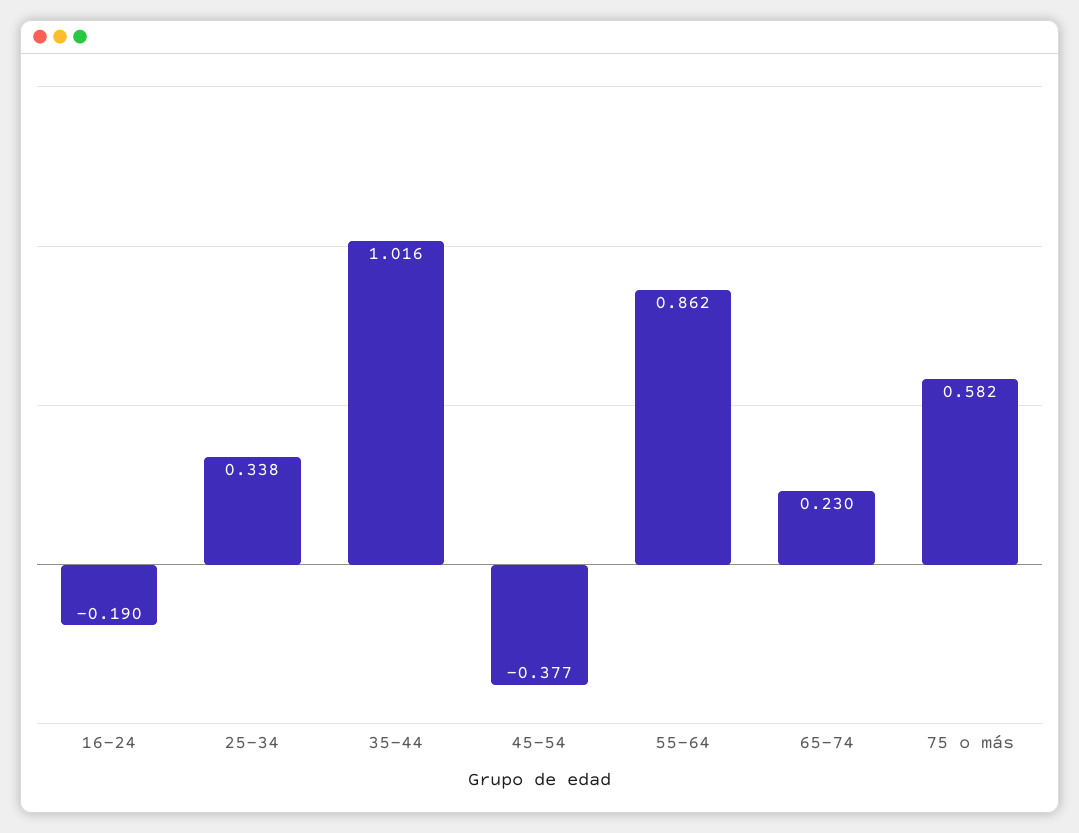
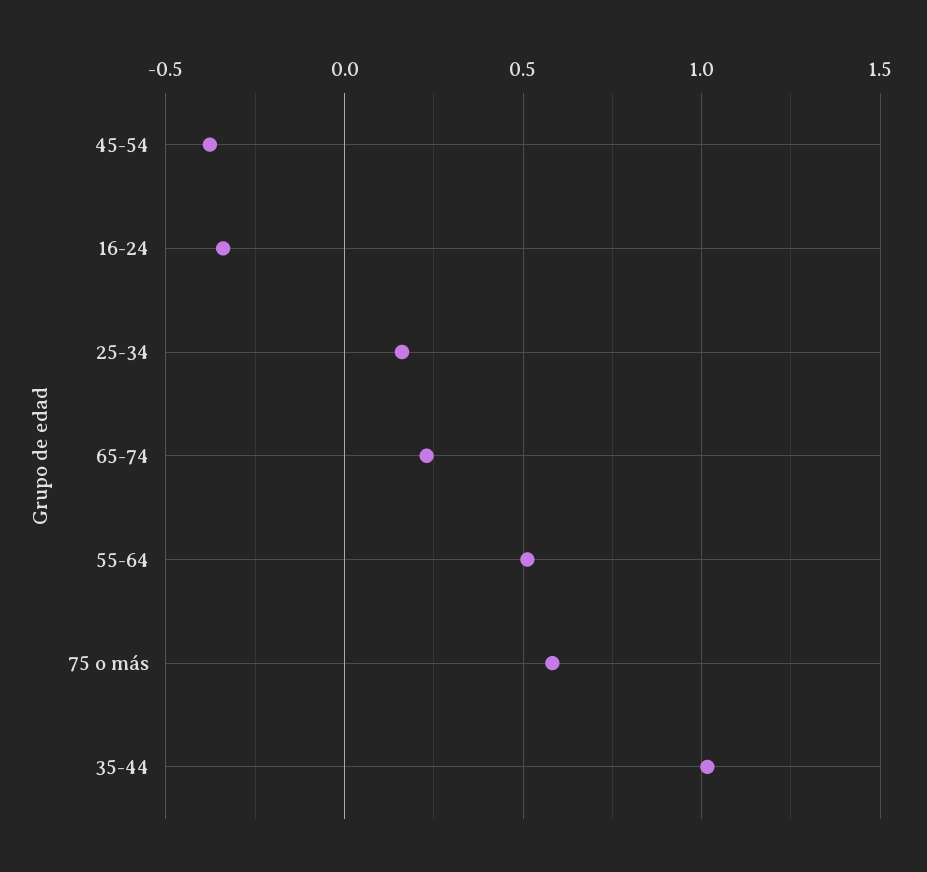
  {
-   "16-24": -0.19,
+   "16-24": -0.35,
-   "25-34": 0.338,
+   "25-34": 0.15,
    "35-44": 1.016,
    "45-54": -0.377,
-   "55-64": 0.862,
+   "55-64": 0.5,
    "65-74": 0.23,
    "75 o más": 0.582
  }

